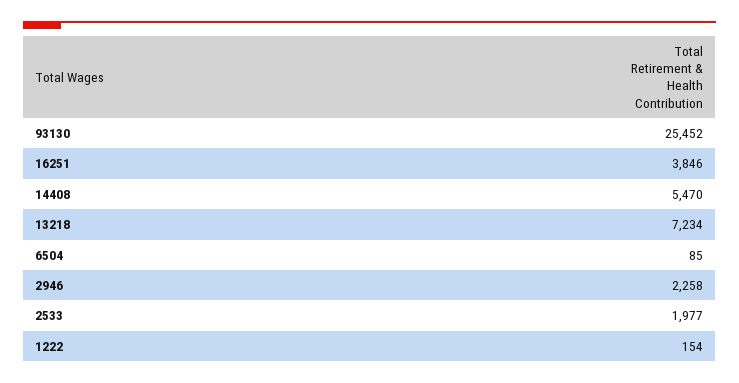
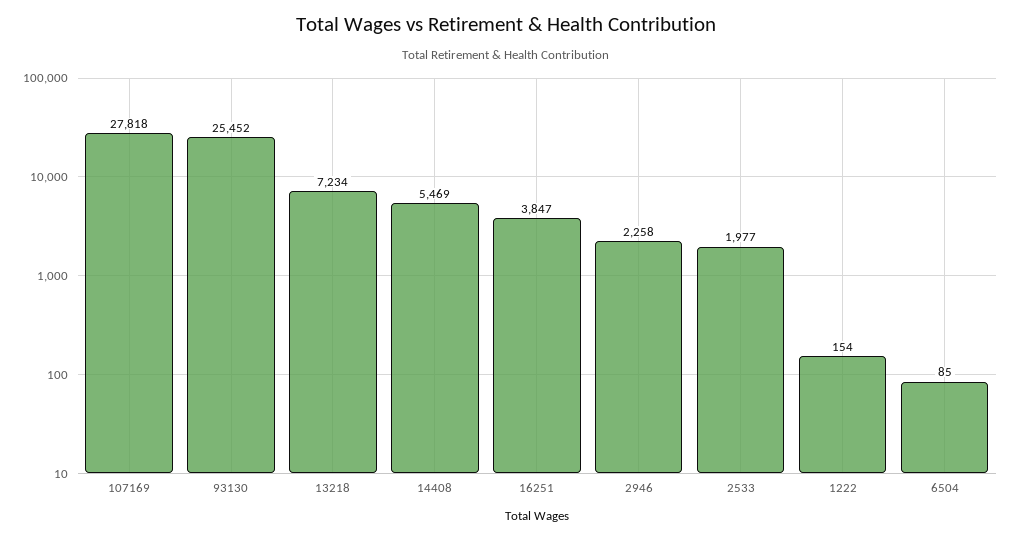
  {
    "93130": 25452,
-   "16251": 3846,
+   "16251": 3847,
-   "14408": 5470,
+   "14408": 5469,
    "13218": 7234,
    "6504": 85,
    "2946": 2258,
    "2533": 1977,
-   "1222": 154
+   "1222": 154,
+   "107169": 27818
  }

